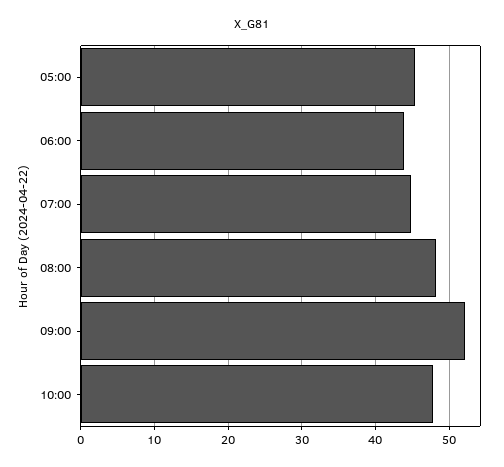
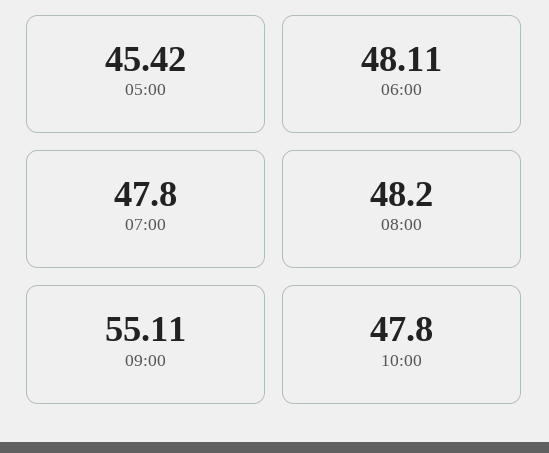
  {
    "05:00": 45.42,
-   "06:00": 44,
+   "06:00": 48.11,
-   "07:00": 45,
+   "07:00": 47.8,
    "08:00": 48.2,
-   "09:00": 52,
+   "09:00": 55.11,
    "10:00": 47.8
  }

